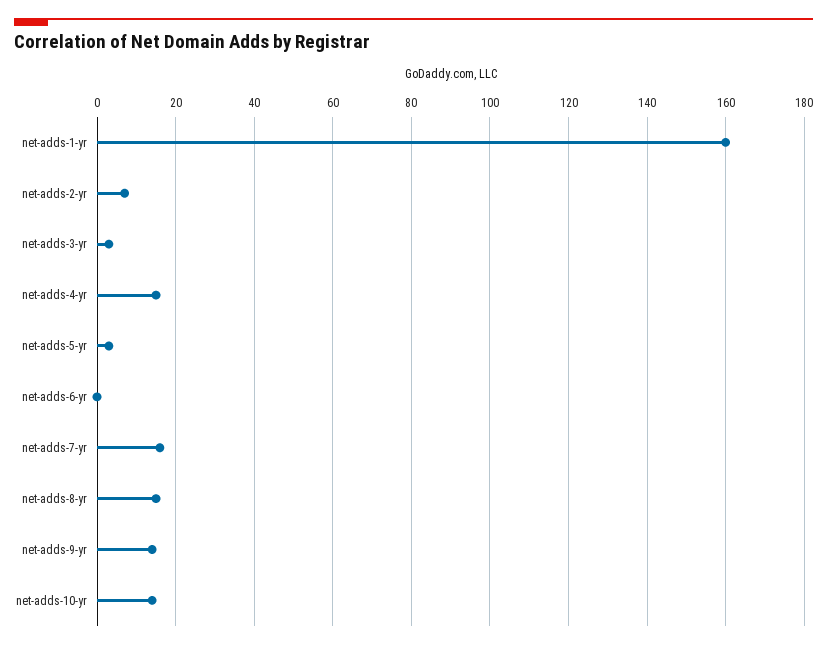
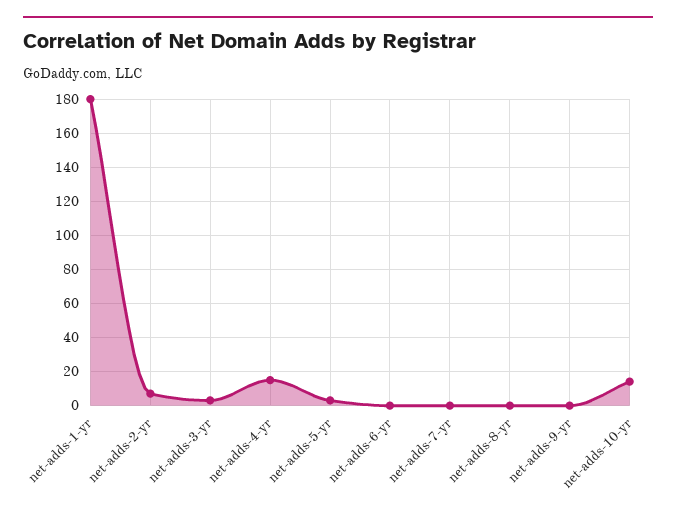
  {
-   "net-adds-1-yr": 160,
+   "net-adds-1-yr": 180,
    "net-adds-2-yr": 5,
    "net-adds-3-yr": 5,
    "net-adds-4-yr": 15,
    "net-adds-5-yr": 5,
    "net-adds-6-yr": 0,
-   "net-adds-7-yr": 15,
+   "net-adds-7-yr": 0,
-   "net-adds-8-yr": 15,
+   "net-adds-8-yr": 0,
-   "net-adds-9-yr": 15,
+   "net-adds-9-yr": 0,
    "net-adds-10-yr": 15
  }

